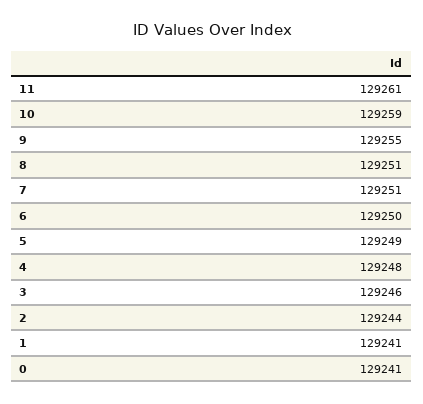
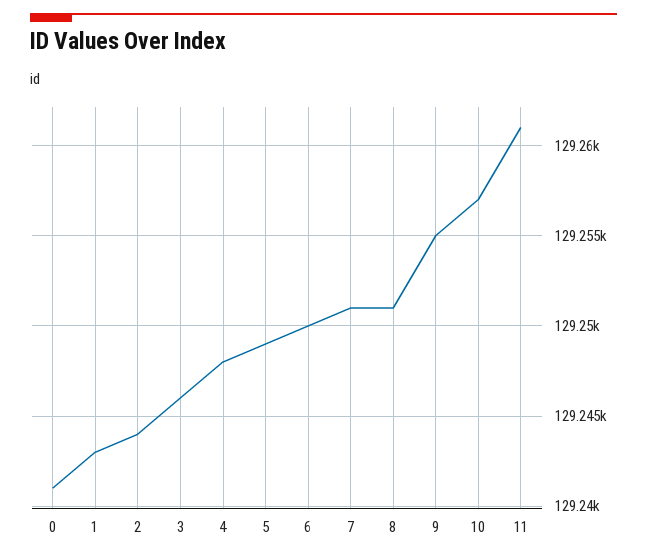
  {
    "11": 129261,
-   "10": 129259,
+   "10": 129257,
    "9": 129255,
    "8": 129251,
    "7": 129251,
    "6": 129250,
    "5": 129249,
    "4": 129248,
    "3": 129246,
    "2": 129244,
-   "1": 129241,
+   "1": 129243,
    "0": 129241
  }

